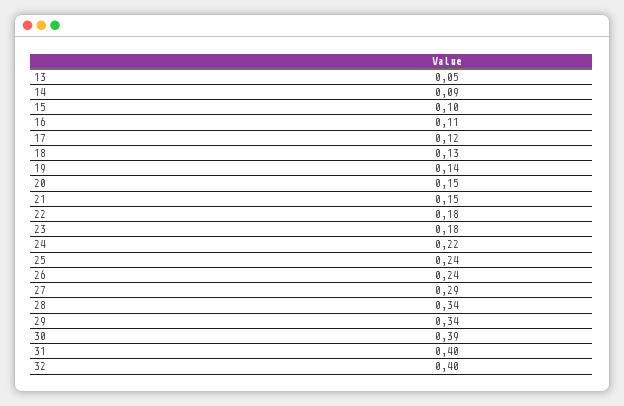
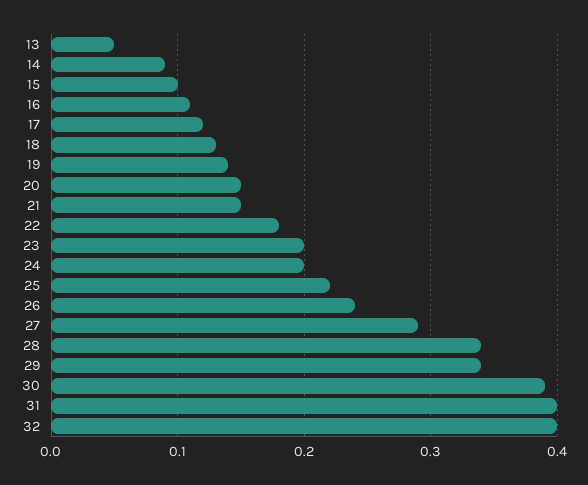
  {
    "13": 0.05,
    "14": 0.09,
    "15": 0.1,
    "16": 0.11,
    "17": 0.12,
    "18": 0.13,
    "19": 0.14,
    "20": 0.15,
    "21": 0.15,
    "22": 0.18,
-   "23": 0.18,
+   "23": 0.2,
-   "24": 0.22,
+   "24": 0.2,
-   "25": 0.24,
+   "25": 0.22,
    "26": 0.24,
    "27": 0.29,
    "28": 0.34,
    "29": 0.34,
    "30": 0.39,
    "31": 0.4,
    "32": 0.4
  }

